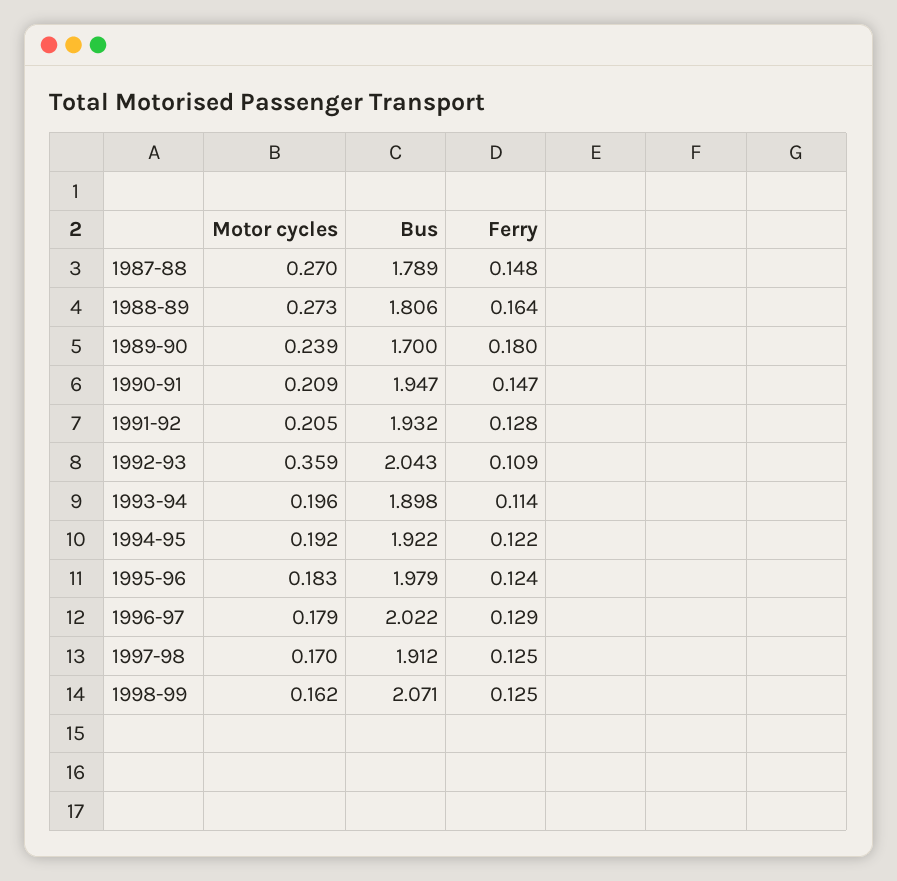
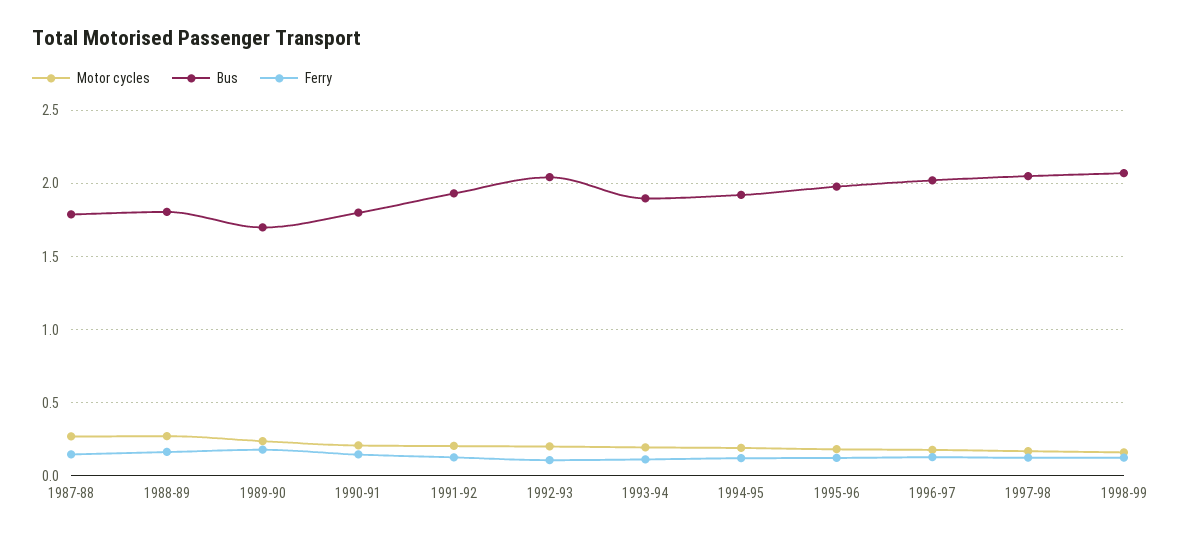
  {
    "Motor cycles": {
      "1987-88": 0.27,
      "1988-89": 0.273,
      "1989-90": 0.239,
      "1990-91": 0.209,
      "1991-92": 0.205,
-     "1992-93": 0.359,
+     "1992-93": 0.2,
      "1993-94": 0.196,
      "1994-95": 0.192,
      "1995-96": 0.183,
      "1996-97": 0.179,
      "1997-98": 0.17,
      "1998-99": 0.162
    },
    "Bus": {
      "1987-88": 1.789,
      "1988-89": 1.806,
      "1989-90": 1.7,
-     "1990-91": 1.947,
+     "1990-91": 1.8,
      "1991-92": 1.932,
      "1992-93": 2.043,
      "1993-94": 1.898,
      "1994-95": 1.922,
      "1995-96": 1.979,
      "1996-97": 2.022,
-     "1997-98": 1.912,
+     "1997-98": 2.05,
      "1998-99": 2.071
    },
    "Ferry": {
      "1987-88": 0.148,
      "1988-89": 0.164,
      "1989-90": 0.18,
      "1990-91": 0.147,
      "1991-92": 0.128,
      "1992-93": 0.109,
      "1993-94": 0.114,
      "1994-95": 0.122,
      "1995-96": 0.124,
      "1996-97": 0.129,
      "1997-98": 0.125,
      "1998-99": 0.125
    }
  }

